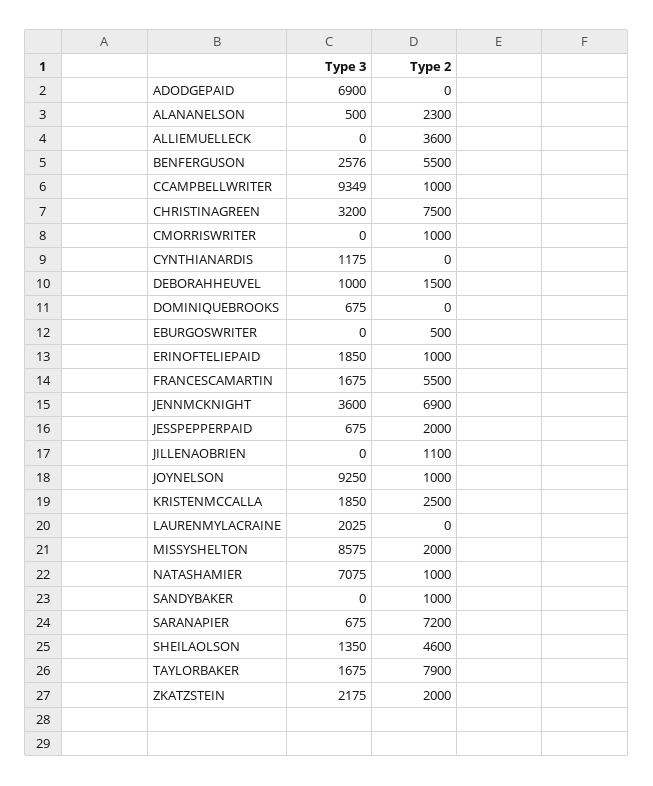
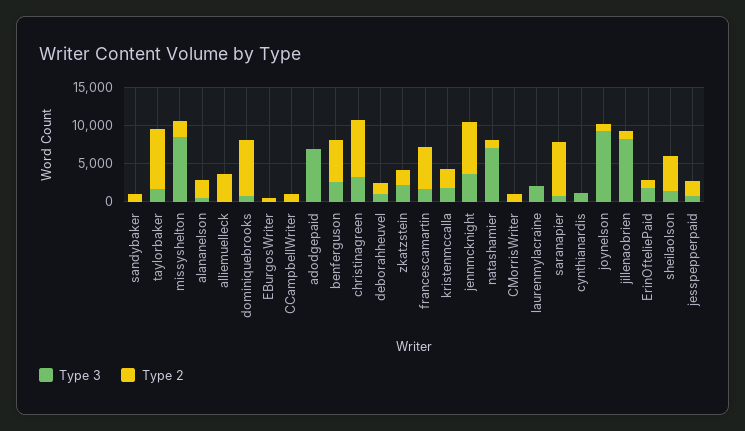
  {
    "Type 3": {
      "ADODGEPAID": 6900,
      "ALANANELSON": 500,
      "ALLIEMUELLECK": 0,
      "BENFERGUSON": 2576,
-     "CCAMPBELLWRITER": 9349,
+     "CCAMPBELLWRITER": 0,
      "CHRISTINAGREEN": 3200,
      "CMORRISWRITER": 0,
      "CYNTHIANARDIS": 1175,
      "DEBORAHHEUVEL": 1000,
      "DOMINIQUEBROOKS": 675,
      "EBURGOSWRITER": 0,
      "ERINOFTELIEPAID": 1850,
      "FRANCESCAMARTIN": 1675,
      "JENNMCKNIGHT": 3600,
      "JESSPEPPERPAID": 675,
-     "JILLENAOBRIEN": 0,
+     "JILLENAOBRIEN": 7500,
      "JOYNELSON": 9250,
      "KRISTENMCCALLA": 1850,
      "LAURENMYLACRAINE": 2025,
      "MISSYSHELTON": 8575,
      "NATASHAMIER": 7075,
      "SANDYBAKER": 0,
      "SARANAPIER": 675,
      "SHEILAOLSON": 1350,
      "TAYLORBAKER": 1675,
      "ZKATZSTEIN": 2175
    },
    "Type 2": {
      "ADODGEPAID": 0,
      "ALANANELSON": 2300,
      "ALLIEMUELLECK": 3600,
      "BENFERGUSON": 5500,
      "CCAMPBELLWRITER": 1000,
      "CHRISTINAGREEN": 7500,
      "CMORRISWRITER": 1000,
      "CYNTHIANARDIS": 0,
      "DEBORAHHEUVEL": 1500,
-     "DOMINIQUEBROOKS": 0,
+     "DOMINIQUEBROOKS": 7500,
      "EBURGOSWRITER": 500,
      "ERINOFTELIEPAID": 1000,
      "FRANCESCAMARTIN": 5500,
      "JENNMCKNIGHT": 6900,
      "JESSPEPPERPAID": 2000,
      "JILLENAOBRIEN": 1100,
      "JOYNELSON": 1000,
      "KRISTENMCCALLA": 2500,
      "LAURENMYLACRAINE": 0,
      "MISSYSHELTON": 2000,
      "NATASHAMIER": 1000,
      "SANDYBAKER": 1000,
      "SARANAPIER": 7200,
      "SHEILAOLSON": 4600,
      "TAYLORBAKER": 7900,
      "ZKATZSTEIN": 2000
    }
  }

